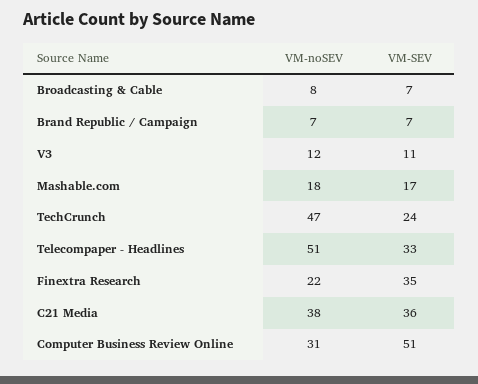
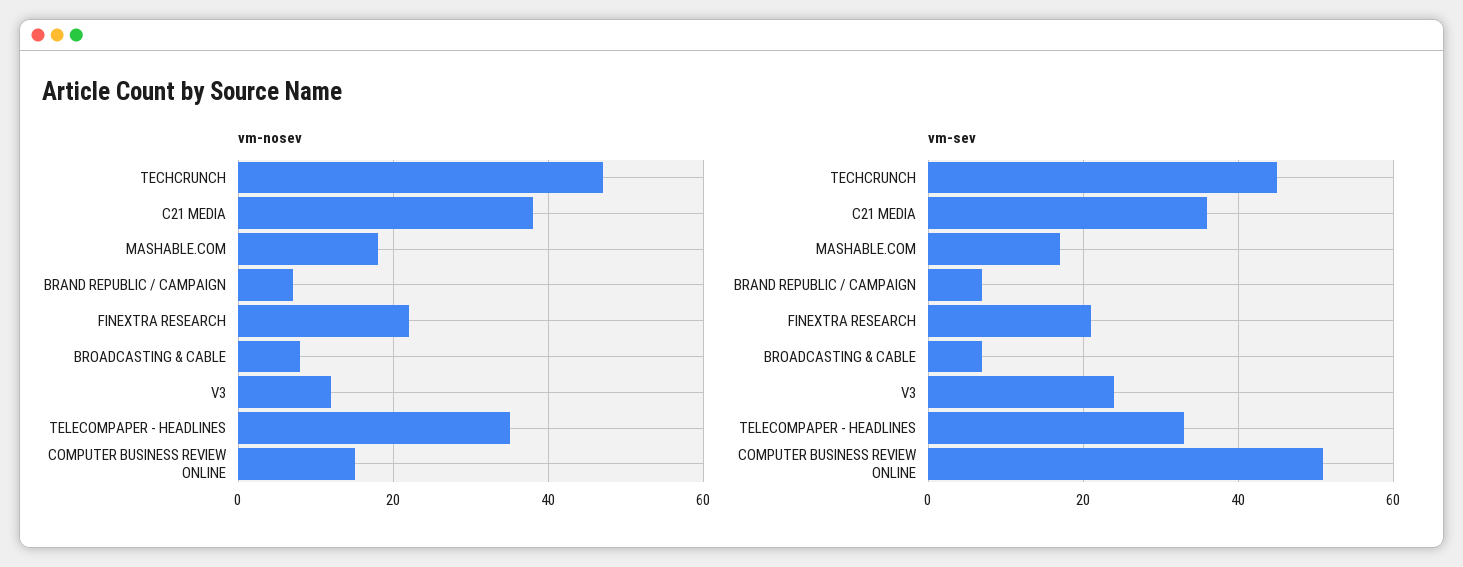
  {
    "VM-noSEV": {
      "Broadcasting & Cable": 8,
      "Brand Republic / Campaign": 7,
      "V3": 12,
      "Mashable.com": 18,
      "TechCrunch": 47,
-     "Telecompaper - Headlines": 51,
+     "Telecompaper - Headlines": 35,
      "Finextra Research": 22,
      "C21 Media": 38,
-     "Computer Business Review Online": 31
+     "Computer Business Review Online": 15
    },
    "VM-SEV": {
      "Broadcasting & Cable": 7,
      "Brand Republic / Campaign": 7,
-     "V3": 11,
+     "V3": 25,
      "Mashable.com": 17,
-     "TechCrunch": 24,
+     "TechCrunch": 45,
      "Telecompaper - Headlines": 33,
-     "Finextra Research": 35,
+     "Finextra Research": 20,
      "C21 Media": 36,
      "Computer Business Review Online": 51
    }
  }

